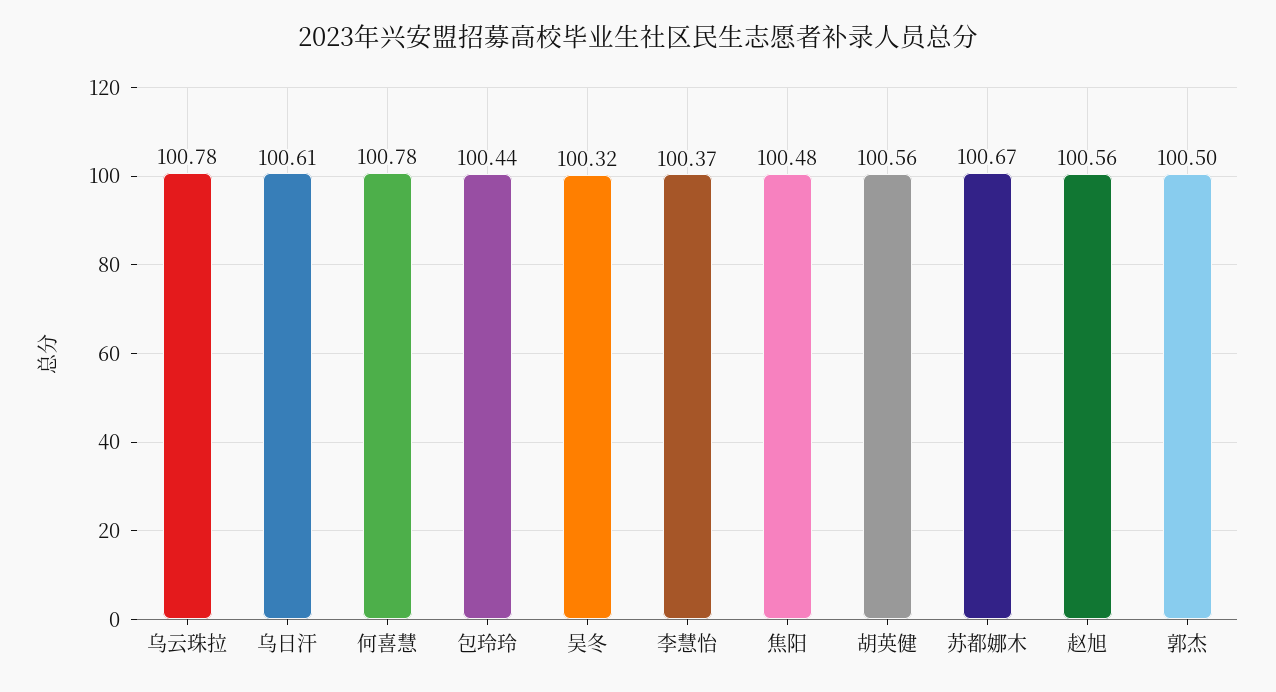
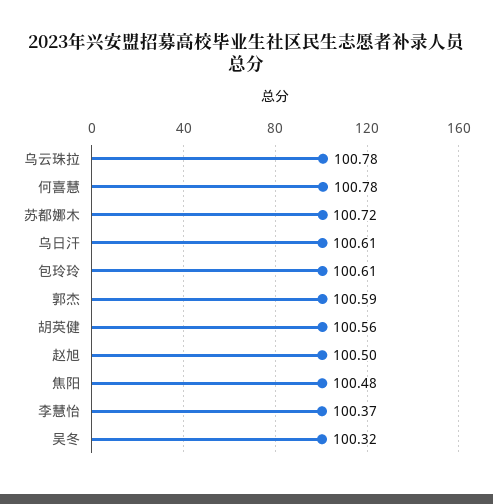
  {
    "乌云珠拉": 100.78,
    "乌日汗": 100.61,
    "何喜慧": 100.78,
-   "包玲玲": 100.44,
+   "包玲玲": 100.61,
    "吴冬": 100.32,
    "李慧怡": 100.37,
    "焦阳": 100.48,
    "胡英健": 100.56,
-   "苏都娜木": 100.67,
+   "苏都娜木": 100.72,
-   "赵旭": 100.56,
+   "赵旭": 100.5,
-   "郭杰": 100.5
+   "郭杰": 100.59
  }

